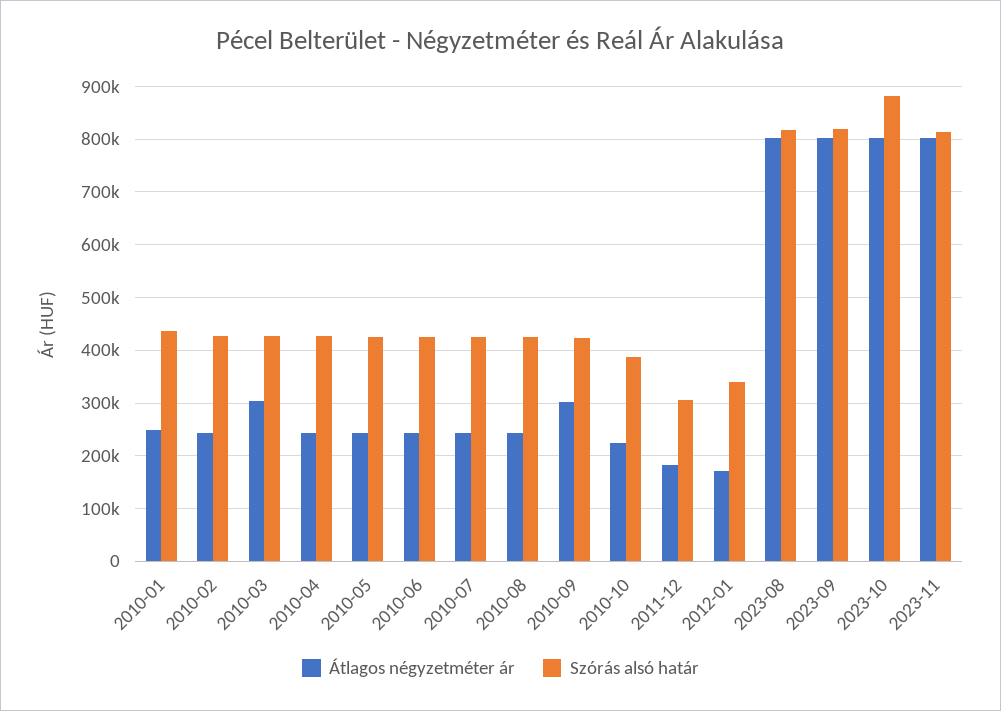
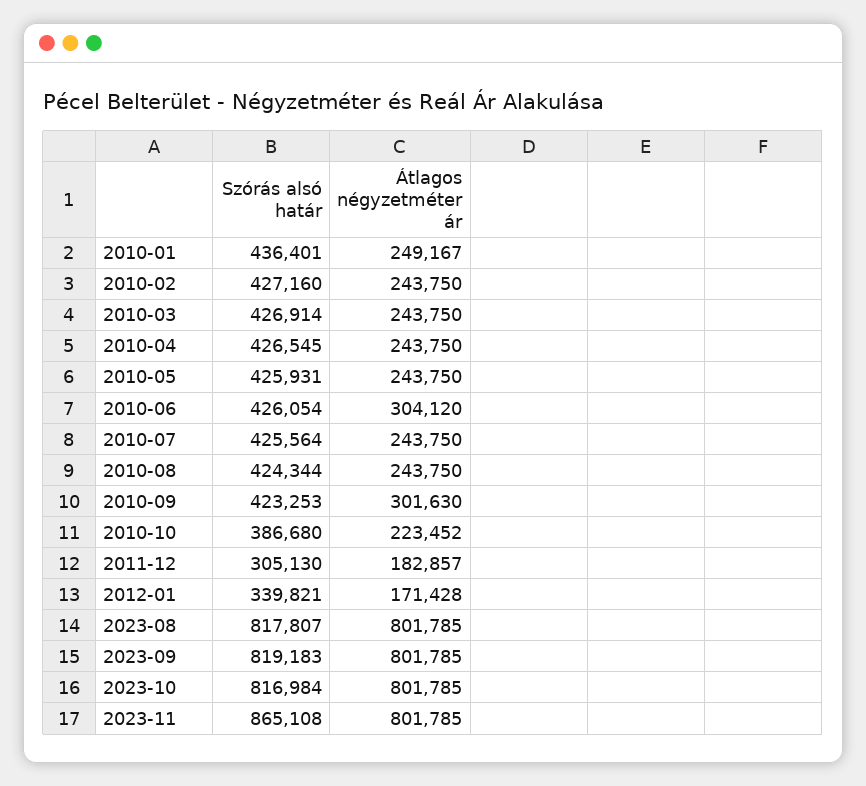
  {
    "Átlagos négyzetméter ár": {
      "2010-01": 249167,
      "2010-02": 243750,
-     "2010-03": 300000,
+     "2010-03": 243750,
      "2010-04": 243750,
      "2010-05": 243750,
-     "2010-06": 240000,
+     "2010-06": 304120,
      "2010-07": 243750,
      "2010-08": 243750,
      "2010-09": 301630,
      "2010-10": 223452,
      "2011-12": 182857,
      "2012-01": 171428,
      "2023-08": 801785,
      "2023-09": 801785,
      "2023-10": 801785,
      "2023-11": 801785
    },
    "Szórás alsó határ": {
      "2010-01": 436401,
      "2010-02": 427160,
      "2010-03": 426914,
      "2010-04": 426545,
      "2010-05": 425931,
      "2010-06": 426054,
      "2010-07": 425564,
      "2010-08": 424344,
      "2010-09": 423253,
      "2010-10": 386680,
      "2011-12": 305130,
      "2012-01": 339821,
      "2023-08": 817807,
      "2023-09": 819183,
-     "2023-10": 880000,
+     "2023-10": 816984,
-     "2023-11": 820000
+     "2023-11": 865108
    }
  }

